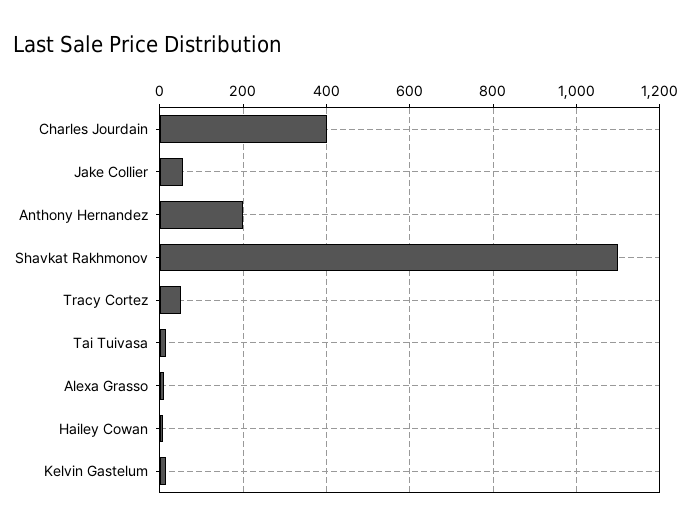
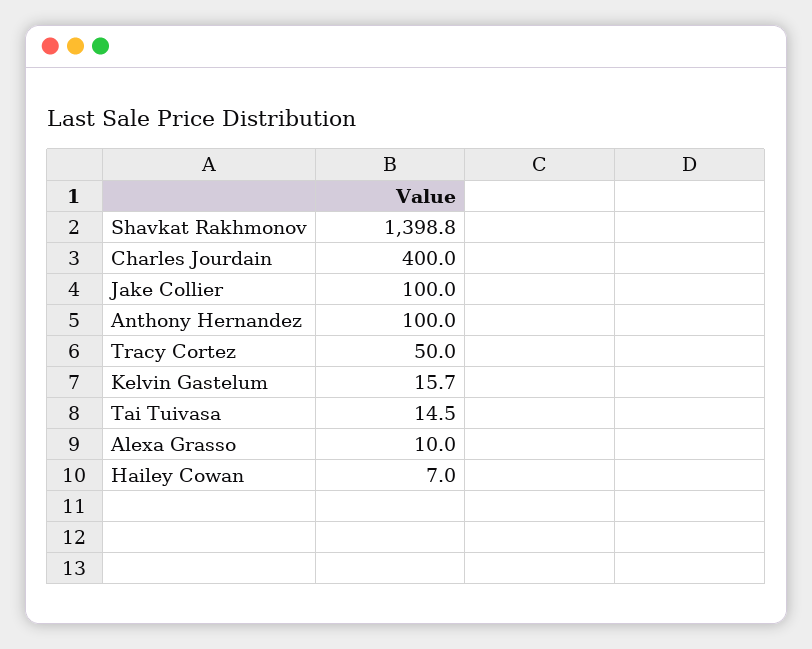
  {
    "Charles Jourdain": 400,
-   "Jake Collier": 60,
+   "Jake Collier": 100,
-   "Anthony Hernandez": 200,
+   "Anthony Hernandez": 100,
-   "Shavkat Rakhmonov": 1100,
+   "Shavkat Rakhmonov": 1398.8,
    "Tracy Cortez": 50,
    "Tai Tuivasa": 14.5,
    "Alexa Grasso": 10,
    "Hailey Cowan": 7,
    "Kelvin Gastelum": 15.7
  }

